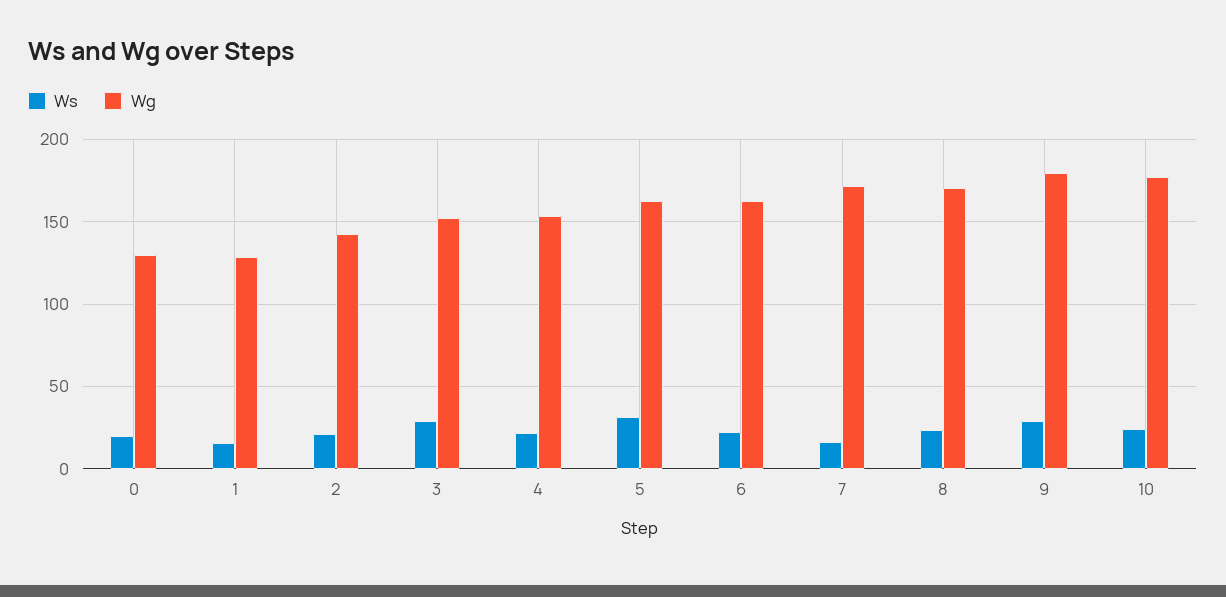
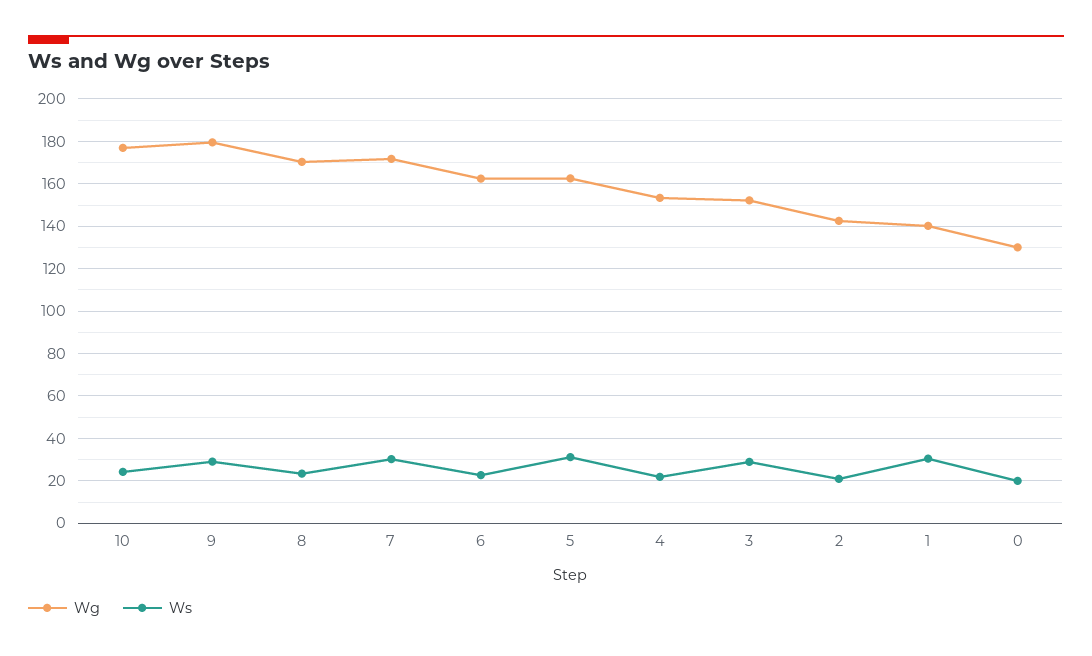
  {
    "Ws": {
      "0": 20,
-     "1": 15,
+     "1": 30,
      "2": 20,
      "3": 30,
      "4": 20,
      "5": 30,
      "6": 25,
-     "7": 15,
+     "7": 30,
      "8": 25,
      "9": 30,
      "10": 25
    },
    "Wg": {
      "0": 130,
-     "1": 130,
+     "1": 140,
      "2": 145,
      "3": 150,
      "4": 155,
      "5": 165,
      "6": 160,
      "7": 170,
      "8": 170,
      "9": 180,
      "10": 175
    }
  }

